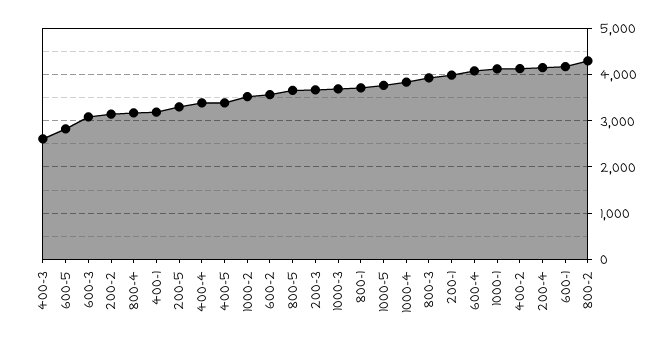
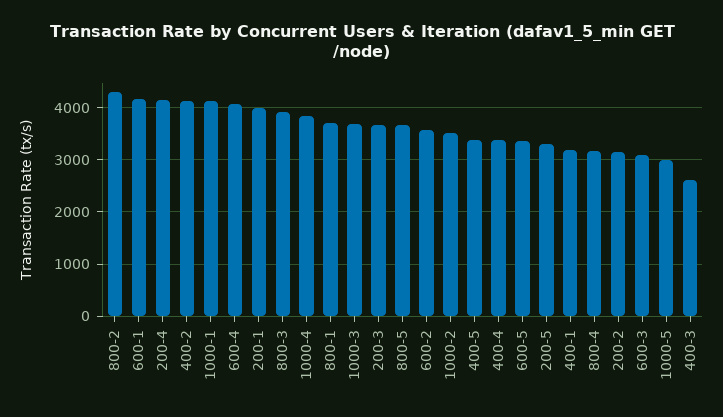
  {
    "400-3": 2600,
-   "600-5": 2800,
+   "600-5": 3400,
    "600-3": 3000,
    "200-2": 3200,
    "800-4": 3200,
    "400-1": 3200,
    "200-5": 3200,
    "400-4": 3400,
    "400-5": 3400,
    "1000-2": 3600,
    "600-2": 3600,
    "800-5": 3600,
    "200-3": 3600,
    "1000-3": 3600,
    "800-1": 3800,
-   "1000-5": 3800,
+   "1000-5": 3000,
    "1000-4": 3800,
    "800-3": 4000,
    "200-1": 4000,
    "600-4": 4000,
    "1000-1": 4200,
    "400-2": 4200,
    "200-4": 4200,
    "600-1": 4200,
    "800-2": 4200
  }

